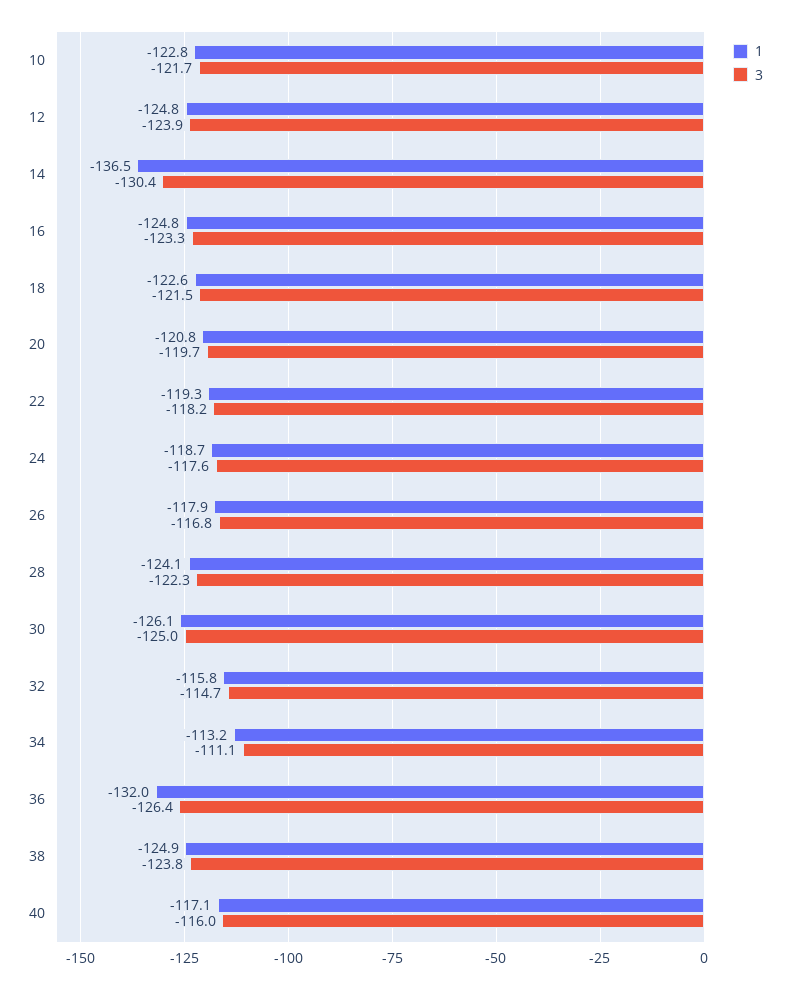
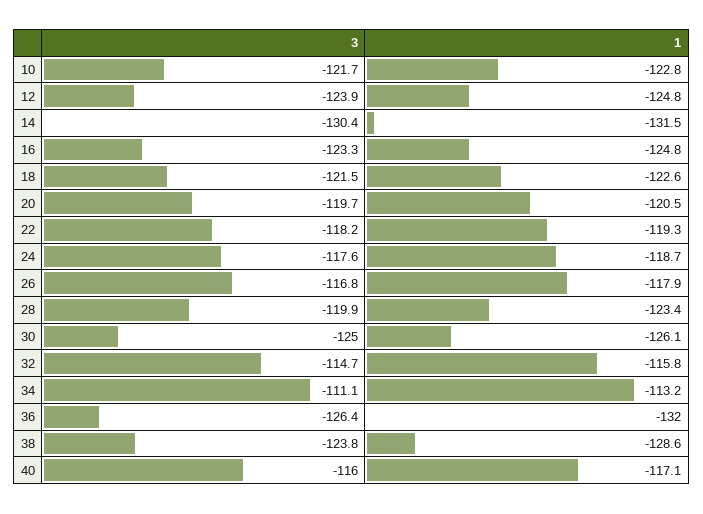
  {
    "1": {
      "10": -122.8,
      "12": -124.8,
-     "14": -136.5,
+     "14": -131.5,
      "16": -124.8,
      "18": -122.6,
-     "20": -120.8,
+     "20": -120.5,
      "22": -119.3,
      "24": -118.7,
      "26": -117.9,
-     "28": -124.1,
+     "28": -123.4,
      "30": -126.1,
      "32": -115.8,
      "34": -113.2,
      "36": -132,
-     "38": -124.9,
+     "38": -128.6,
      "40": -117.1
    },
    "3": {
      "10": -121.7,
      "12": -123.9,
      "14": -130.4,
      "16": -123.3,
      "18": -121.5,
      "20": -119.7,
      "22": -118.2,
      "24": -117.6,
      "26": -116.8,
-     "28": -122.3,
+     "28": -119.9,
      "30": -125,
      "32": -114.7,
      "34": -111.1,
      "36": -126.4,
      "38": -123.8,
      "40": -116
    }
  }

